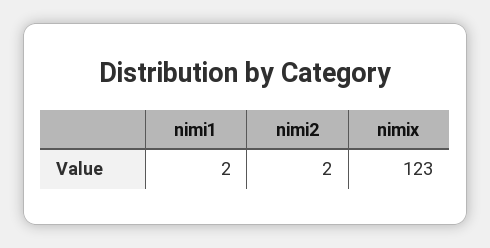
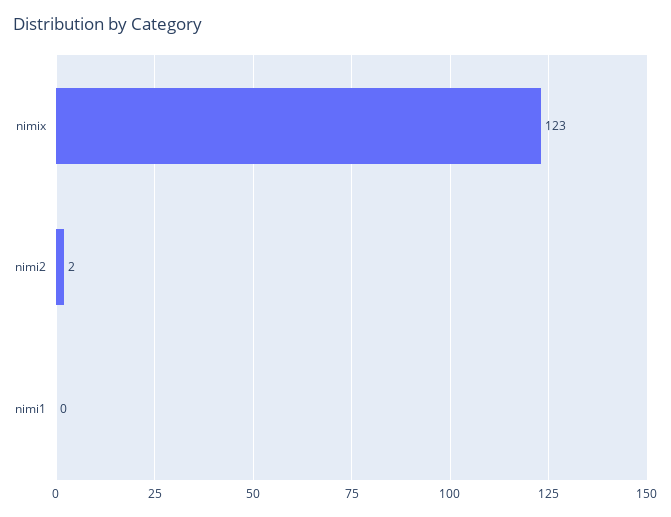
  {
-   "nimi1": 2,
+   "nimi1": 0,
    "nimi2": 2,
    "nimix": 123
  }

